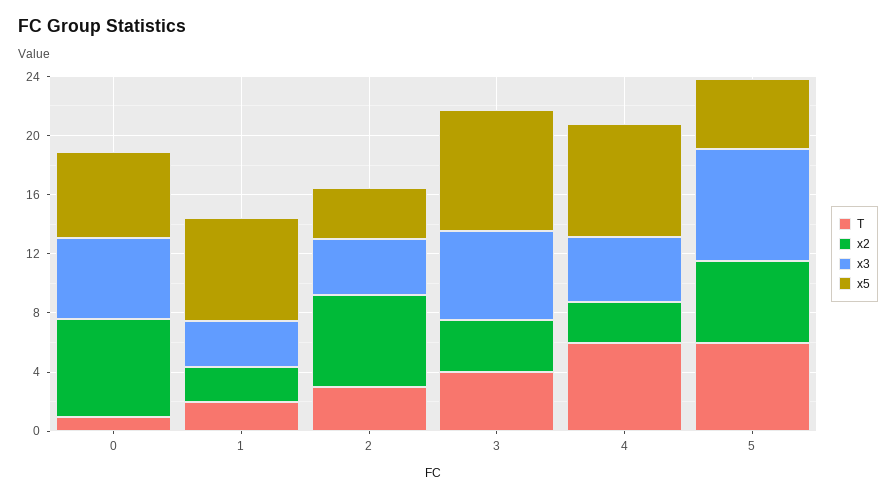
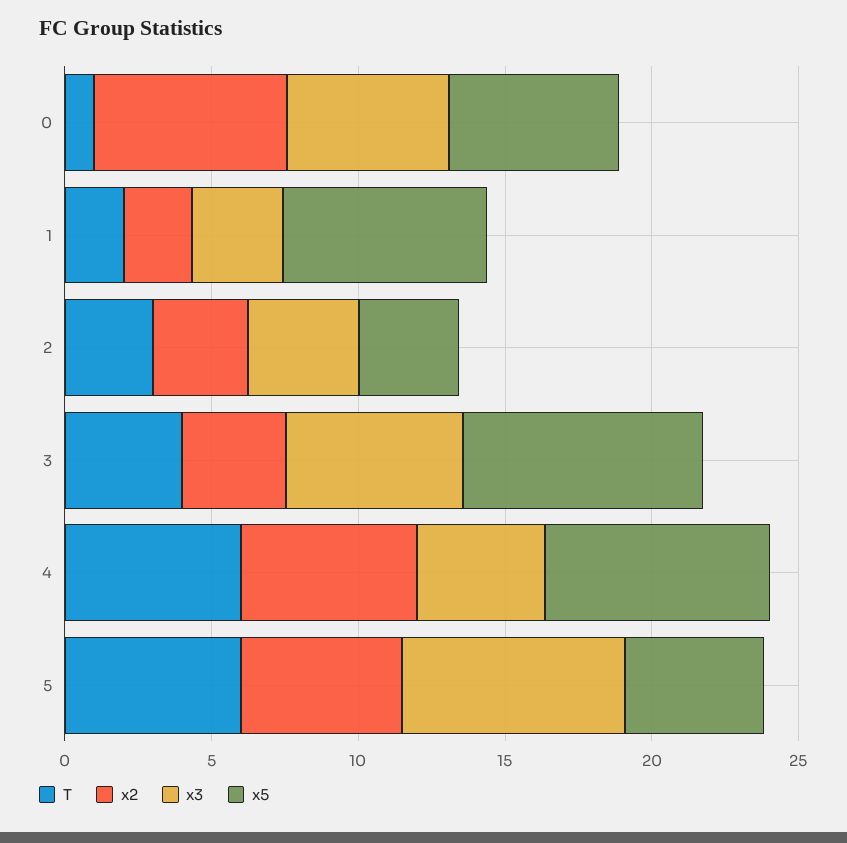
  {
    "T": {
      "0": 1,
      "1": 2,
      "2": 3,
      "3": 4,
      "4": 6,
      "5": 6
    },
    "x2": {
      "0": 7,
      "1": 2,
-     "2": 6,
+     "2": 3,
      "3": 4,
-     "4": 3,
+     "4": 6,
      "5": 6
    },
    "x3": {
      "0": 6,
      "1": 3,
      "2": 4,
      "3": 6,
      "4": 4,
      "5": 8
    },
    "x5": {
      "0": 6,
      "1": 7,
      "2": 3,
      "3": 8,
      "4": 8,
      "5": 5
    }
  }

